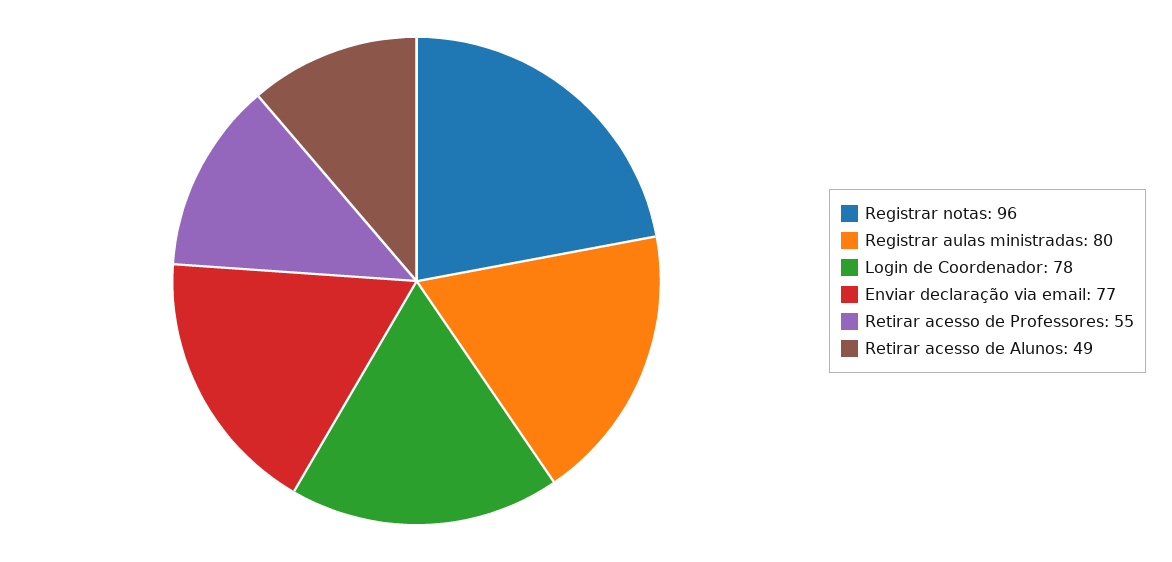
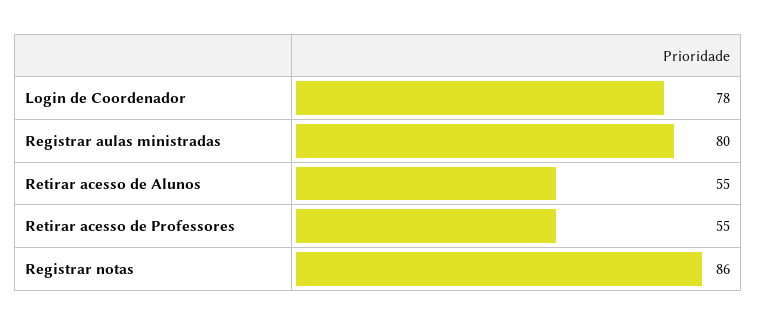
  {
-   "Registrar notas": 96,
+   "Registrar notas": 86,
    "Registrar aulas ministradas": 80,
    "Login de Coordenador": 78,
-   "Enviar declaração via email": 77,
    "Retirar acesso de Professores": 55,
-   "Retirar acesso de Alunos": 49
+   "Retirar acesso de Alunos": 55
  }

